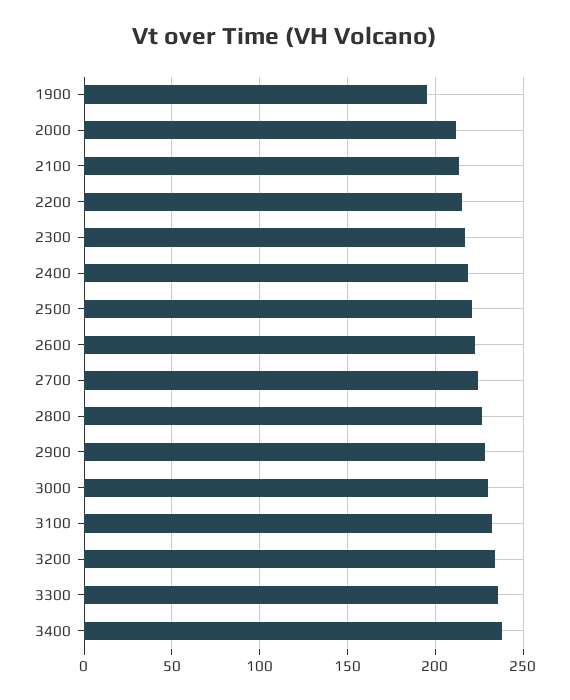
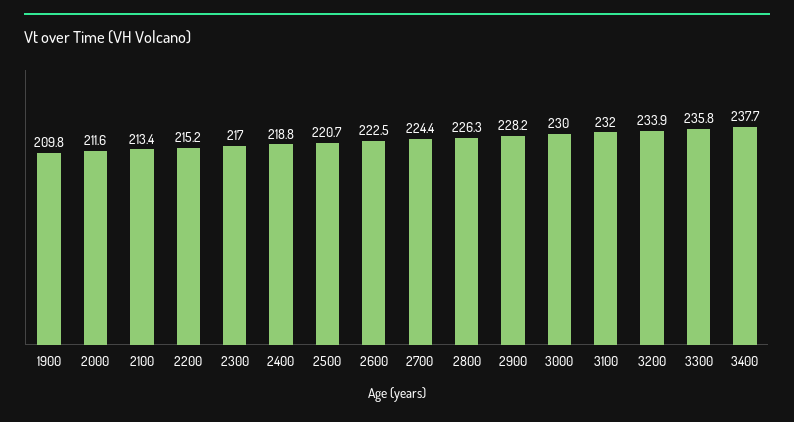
  {
-   "1900": 195,
+   "1900": 209.8,
    "2000": 211.6,
    "2100": 213.4,
    "2200": 215.2,
    "2300": 217,
    "2400": 218.8,
    "2500": 220.7,
    "2600": 222.5,
    "2700": 224.4,
    "2800": 226.3,
    "2900": 228.2,
    "3000": 230,
    "3100": 232,
    "3200": 233.9,
    "3300": 235.8,
    "3400": 237.7
  }

